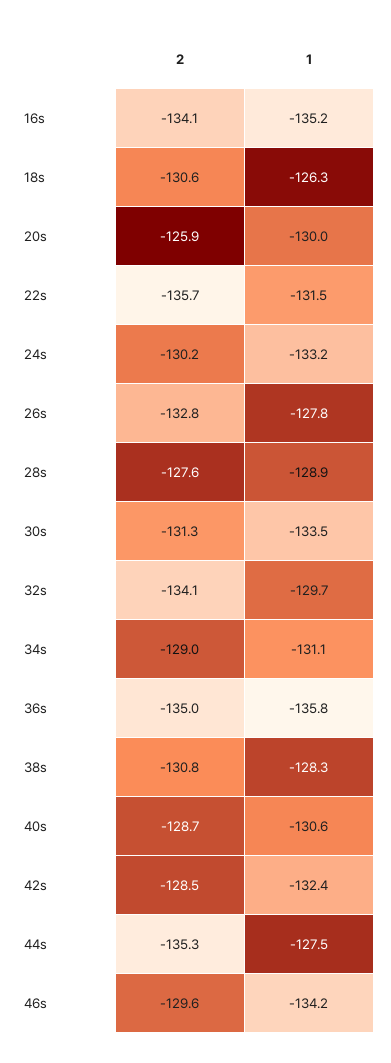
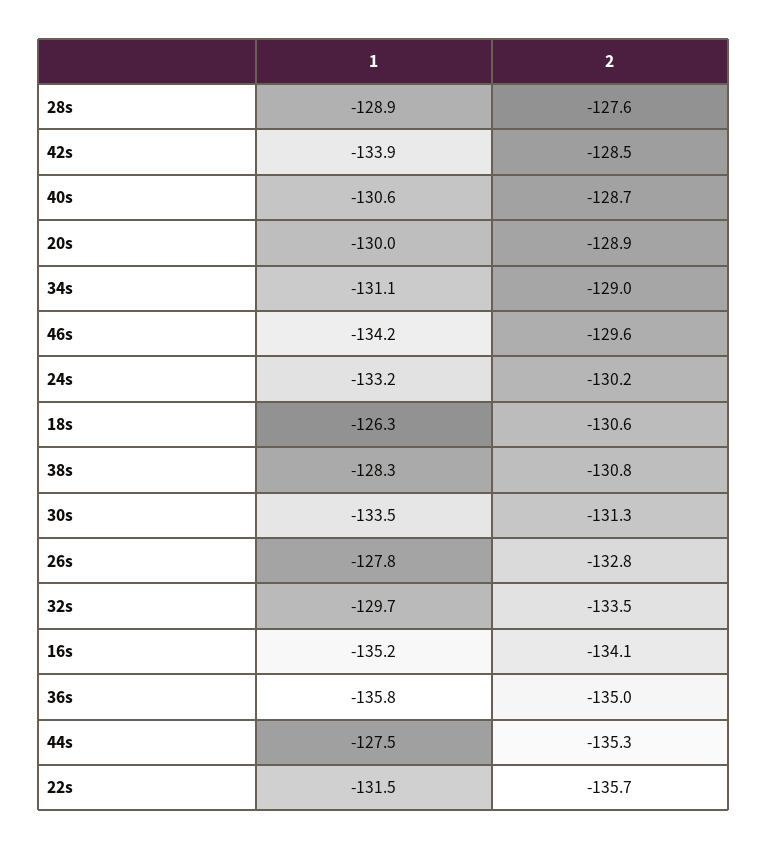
  {
    "2": {
      "16s": -134.1,
      "18s": -130.6,
-     "20s": -125.9,
+     "20s": -128.9,
      "22s": -135.7,
      "24s": -130.2,
      "26s": -132.8,
      "28s": -127.6,
      "30s": -131.3,
-     "32s": -134.1,
+     "32s": -133.5,
      "34s": -129,
      "36s": -135,
      "38s": -130.8,
      "40s": -128.7,
      "42s": -128.5,
      "44s": -135.3,
      "46s": -129.6
    },
    "1": {
      "16s": -135.2,
      "18s": -126.3,
      "20s": -130,
      "22s": -131.5,
      "24s": -133.2,
      "26s": -127.8,
      "28s": -128.9,
      "30s": -133.5,
      "32s": -129.7,
      "34s": -131.1,
      "36s": -135.8,
      "38s": -128.3,
      "40s": -130.6,
-     "42s": -132.4,
+     "42s": -133.9,
      "44s": -127.5,
      "46s": -134.2
    }
  }

